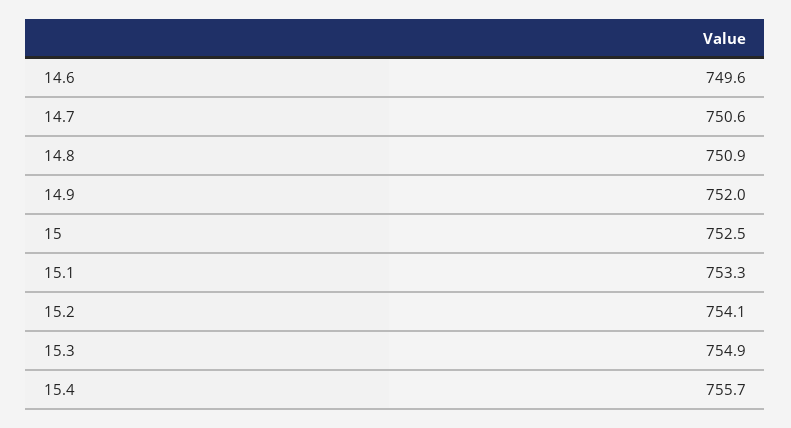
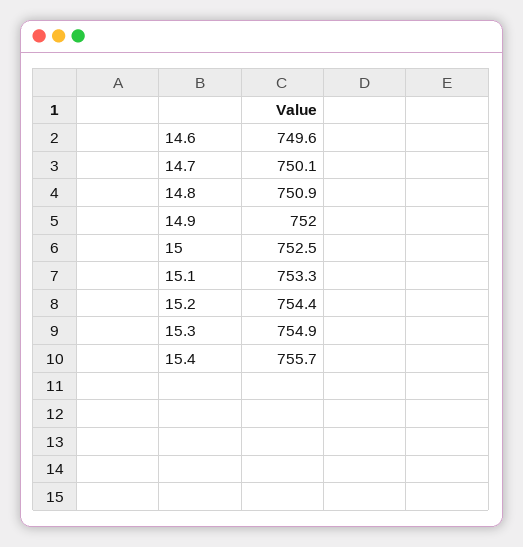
  {
    "14.6": 749.6,
-   "14.7": 750.6,
+   "14.7": 750.1,
    "14.8": 750.9,
    "14.9": 752,
    "15": 752.5,
    "15.1": 753.3,
-   "15.2": 754.1,
+   "15.2": 754.4,
    "15.3": 754.9,
    "15.4": 755.7
  }

